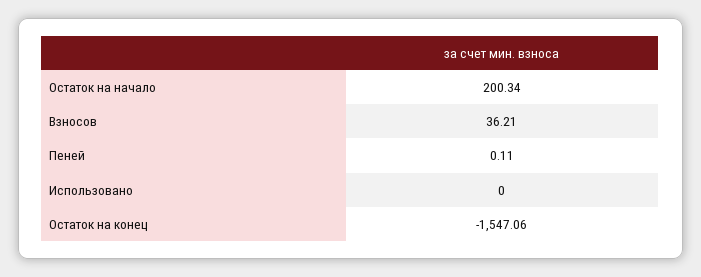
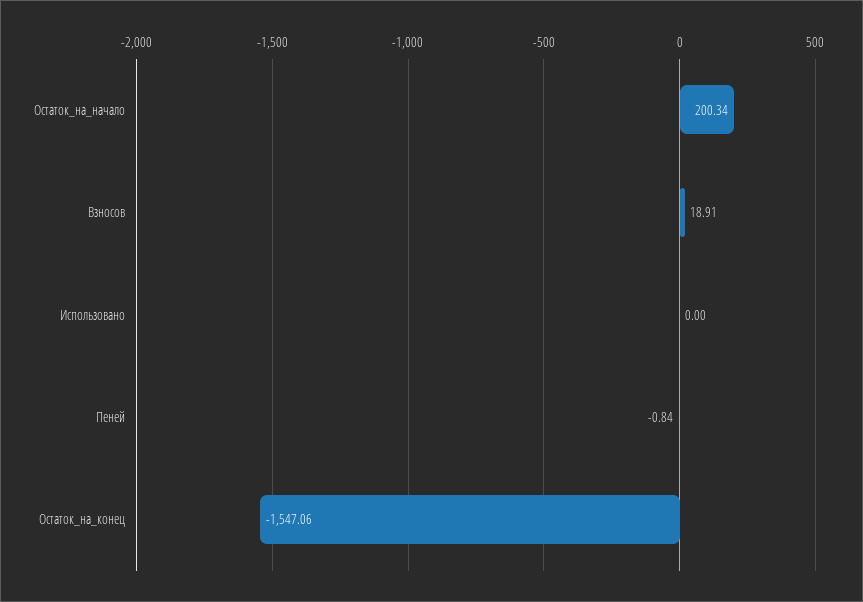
  {
    "Остаток на начало": 200.34,
-   "Взносов": 36.21,
+   "Взносов": 18.91,
-   "Пеней": 0.11,
+   "Пеней": -0.84,
    "Использовано": 0,
    "Остаток на конец": -1547.06
  }

